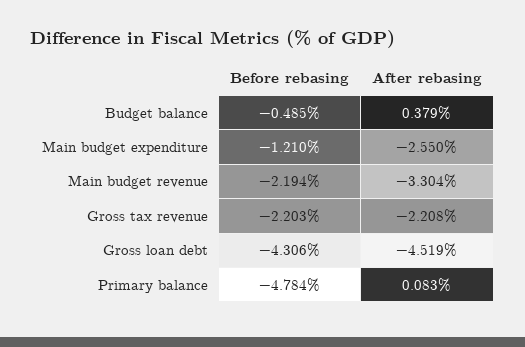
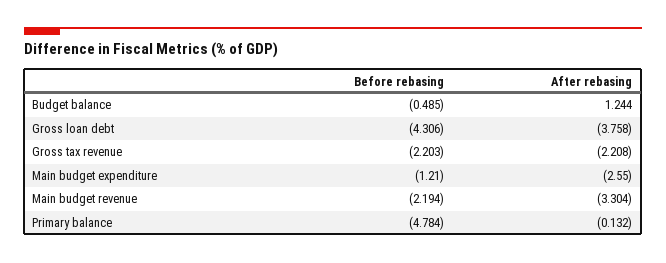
  {
    "Before rebasing": {
      "Budget balance": -0.485,
      "Main budget expenditure": -1.21,
      "Main budget revenue": -2.194,
      "Gross tax revenue": -2.203,
      "Gross loan debt": -4.306,
      "Primary balance": -4.784
    },
    "After rebasing": {
-     "Budget balance": 0.379,
+     "Budget balance": 1.244,
      "Main budget expenditure": -2.55,
      "Main budget revenue": -3.304,
      "Gross tax revenue": -2.208,
-     "Gross loan debt": -4.519,
+     "Gross loan debt": -3.758,
-     "Primary balance": 0.083
+     "Primary balance": -0.132
    }
  }

